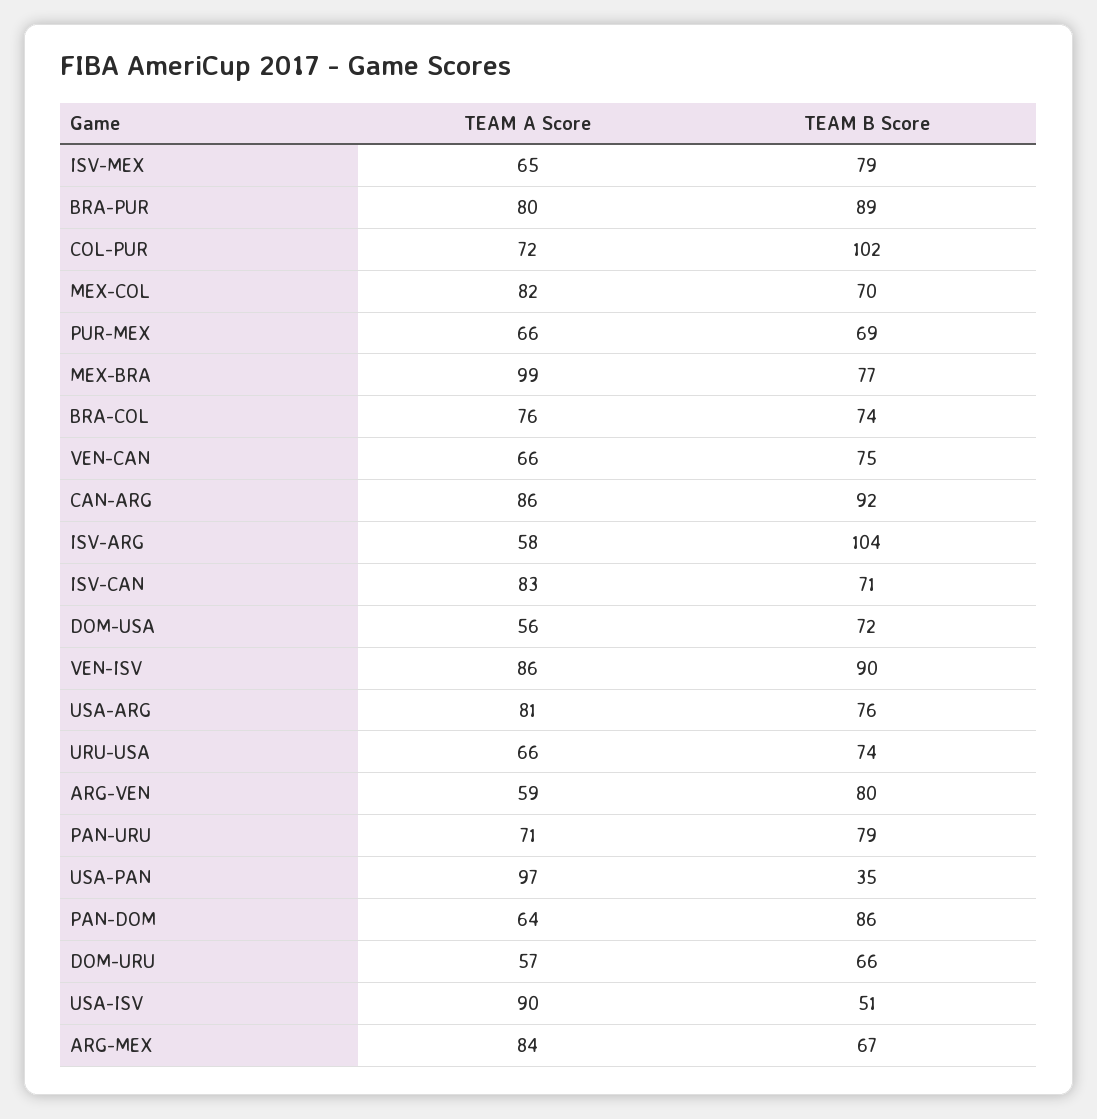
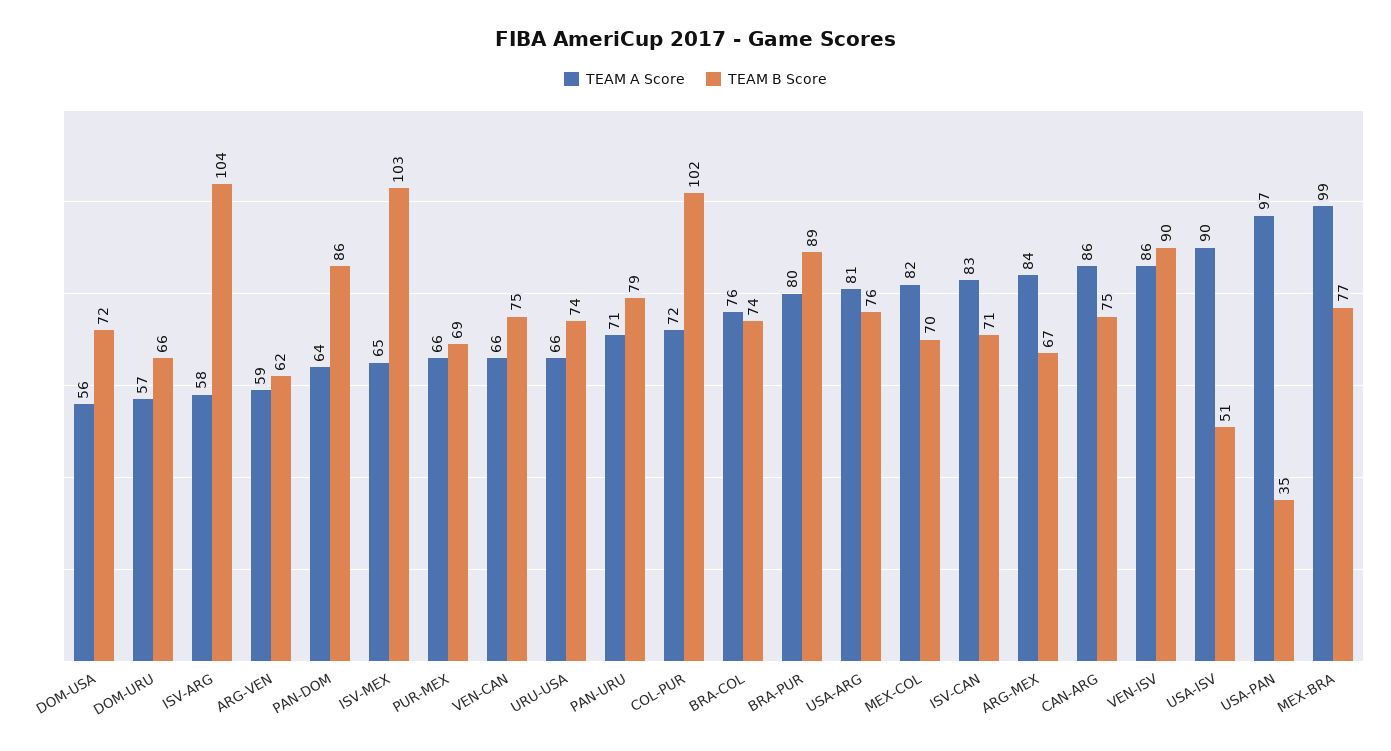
  {
    "TEAM A Score": {
      "ISV-MEX": 65,
      "BRA-PUR": 80,
      "COL-PUR": 72,
      "MEX-COL": 82,
      "PUR-MEX": 66,
      "MEX-BRA": 99,
      "BRA-COL": 76,
      "VEN-CAN": 66,
      "CAN-ARG": 86,
      "ISV-ARG": 58,
      "ISV-CAN": 83,
      "DOM-USA": 56,
      "VEN-ISV": 86,
      "USA-ARG": 81,
      "URU-USA": 66,
      "ARG-VEN": 59,
      "PAN-URU": 71,
      "USA-PAN": 97,
      "PAN-DOM": 64,
      "DOM-URU": 57,
      "USA-ISV": 90,
      "ARG-MEX": 84
    },
    "TEAM B Score": {
-     "ISV-MEX": 79,
+     "ISV-MEX": 103,
      "BRA-PUR": 89,
      "COL-PUR": 102,
      "MEX-COL": 70,
      "PUR-MEX": 69,
      "MEX-BRA": 77,
      "BRA-COL": 74,
      "VEN-CAN": 75,
-     "CAN-ARG": 92,
+     "CAN-ARG": 75,
      "ISV-ARG": 104,
      "ISV-CAN": 71,
      "DOM-USA": 72,
      "VEN-ISV": 90,
      "USA-ARG": 76,
      "URU-USA": 74,
-     "ARG-VEN": 80,
+     "ARG-VEN": 62,
      "PAN-URU": 79,
      "USA-PAN": 35,
      "PAN-DOM": 86,
      "DOM-URU": 66,
      "USA-ISV": 51,
      "ARG-MEX": 67
    }
  }

